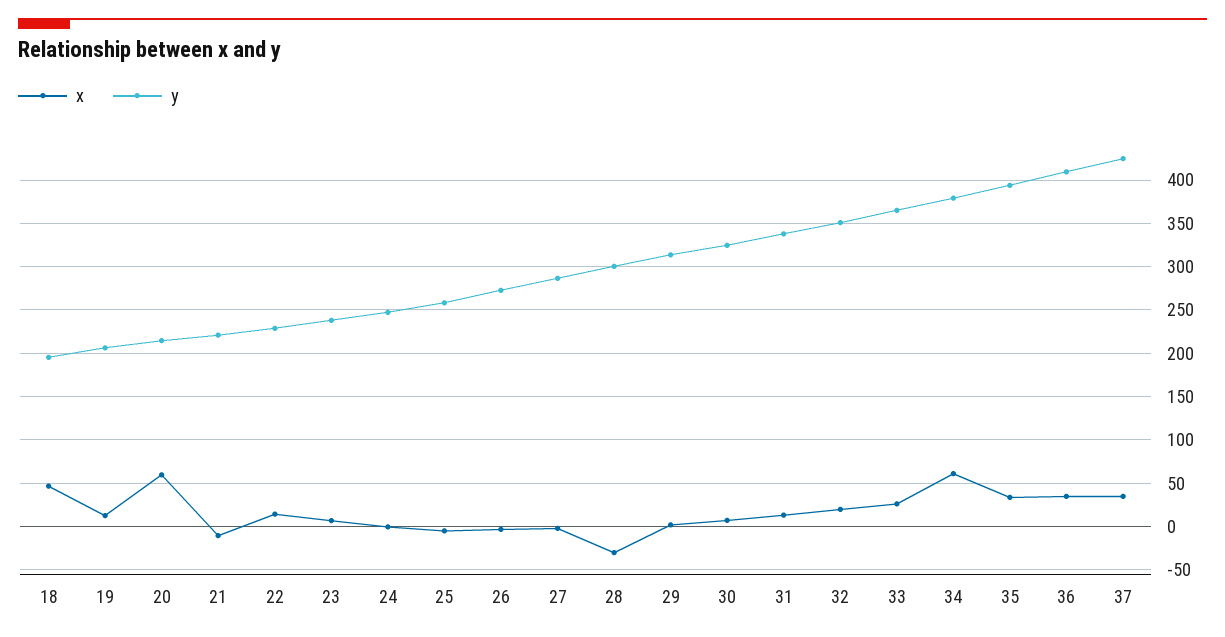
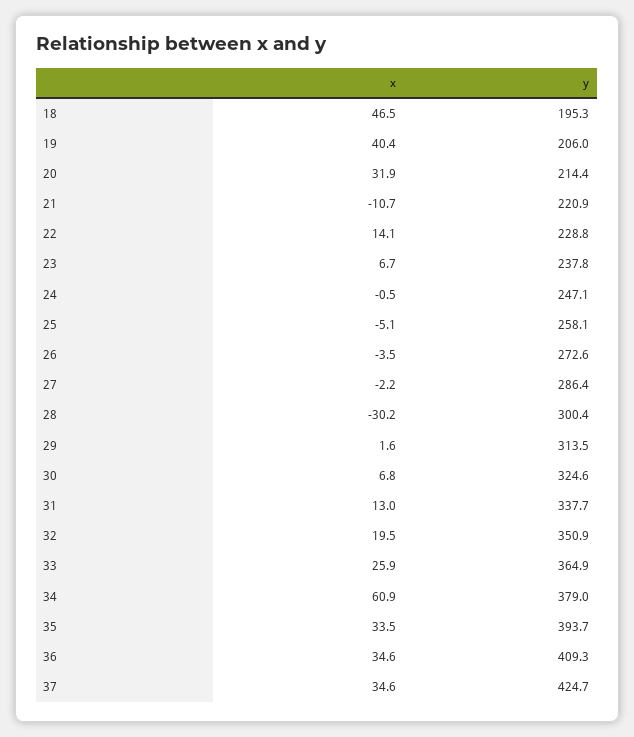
  {
    "x": {
      "18": 46.5,
-     "19": 10,
+     "19": 40.4,
-     "20": 60,
+     "20": 31.9,
      "21": -10.7,
      "22": 14.1,
      "23": 6.7,
      "24": -0.5,
      "25": -5.1,
      "26": -3.5,
      "27": -2.2,
      "28": -30.2,
      "29": 1.6,
      "30": 6.8,
      "31": 13,
      "32": 19.5,
      "33": 25.9,
      "34": 60.9,
      "35": 33.5,
      "36": 34.6,
      "37": 34.6
    },
    "y": {
      "18": 195.3,
      "19": 206,
      "20": 214.4,
      "21": 220.9,
      "22": 228.8,
      "23": 237.8,
      "24": 247.1,
      "25": 258.1,
      "26": 272.6,
      "27": 286.4,
      "28": 300.4,
      "29": 313.5,
      "30": 324.6,
      "31": 337.7,
      "32": 350.9,
      "33": 364.9,
      "34": 379,
      "35": 393.7,
      "36": 409.3,
      "37": 424.7
    }
  }

